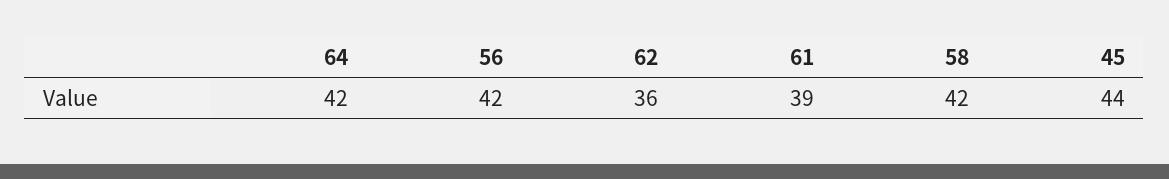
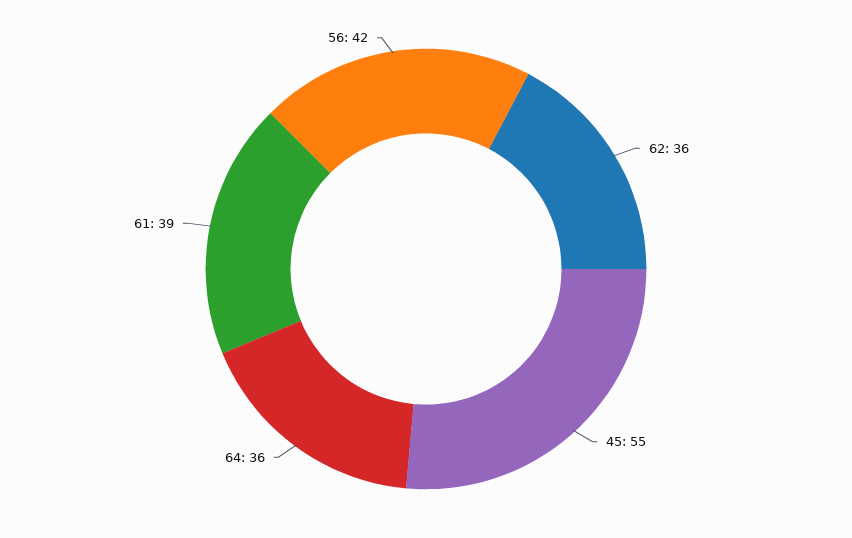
  {
-   "64": 42,
+   "64": 36,
    "56": 42,
    "62": 36,
    "61": 39,
-   "58": 42,
-   "45": 44
+   "45": 55
  }

